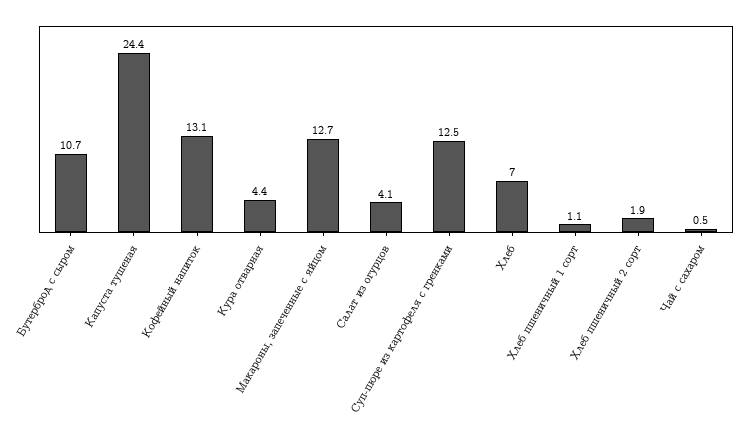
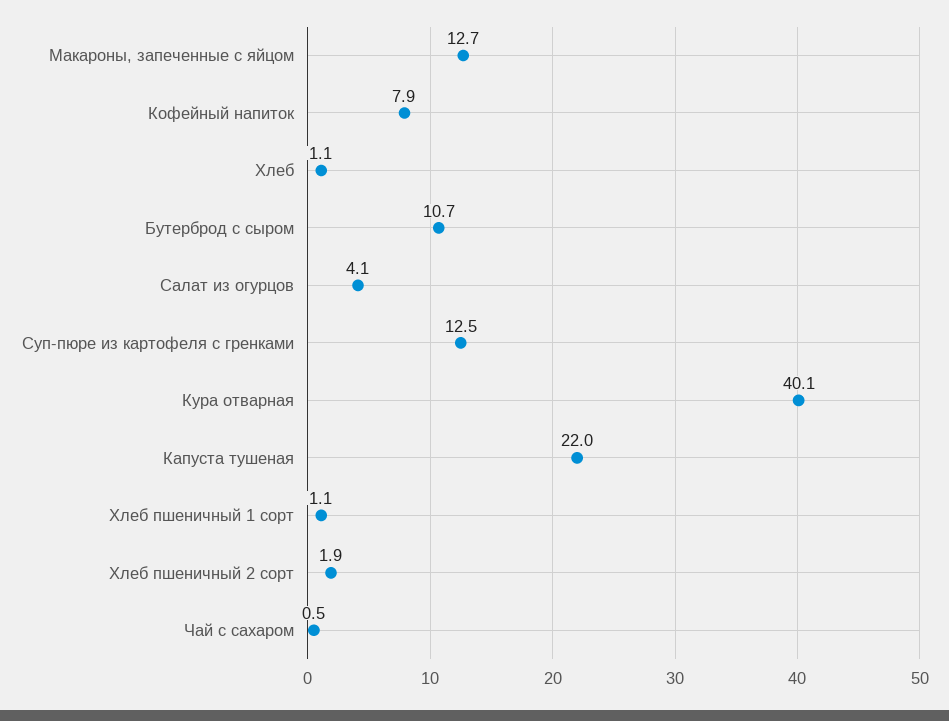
  {
    "Бутерброд с сыром": 10.7,
-   "Капуста тушеная": 24.4,
+   "Капуста тушеная": 22,
-   "Кофейный напиток": 13.1,
+   "Кофейный напиток": 7.9,
-   "Кура отварная": 4.4,
+   "Кура отварная": 40.1,
    "Макароны, запеченные с яйцом": 12.7,
    "Салат из огурцов": 4.1,
    "Суп-пюре из картофеля с гренками": 12.5,
-   "Хлеб": 7,
+   "Хлеб": 1.1,
    "Хлеб пшеничный 1 сорт": 1.1,
    "Хлеб пшеничный 2 сорт": 1.9,
    "Чай с сахаром": 0.5
  }

